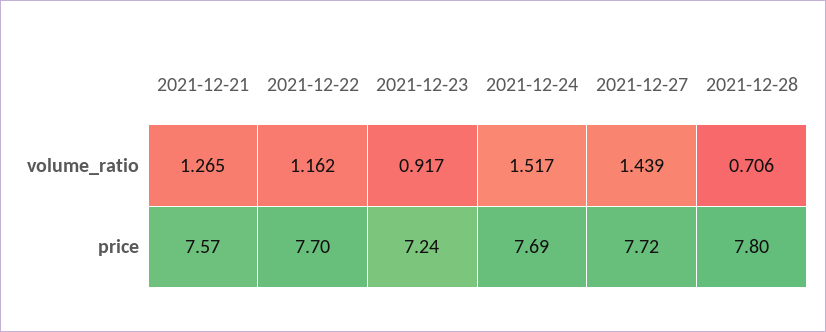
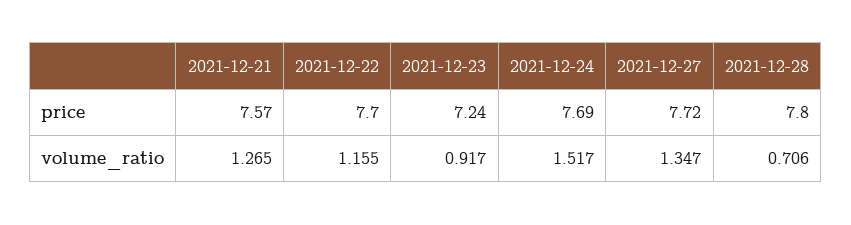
  {
    "2021-12-21": {
      "volume_ratio": 1.265,
      "price": 7.57
    },
    "2021-12-22": {
-     "volume_ratio": 1.162,
+     "volume_ratio": 1.155,
      "price": 7.7
    },
    "2021-12-23": {
      "volume_ratio": 0.917,
      "price": 7.24
    },
    "2021-12-24": {
      "volume_ratio": 1.517,
      "price": 7.69
    },
    "2021-12-27": {
-     "volume_ratio": 1.439,
+     "volume_ratio": 1.347,
      "price": 7.72
    },
    "2021-12-28": {
      "volume_ratio": 0.706,
      "price": 7.8
    }
  }

